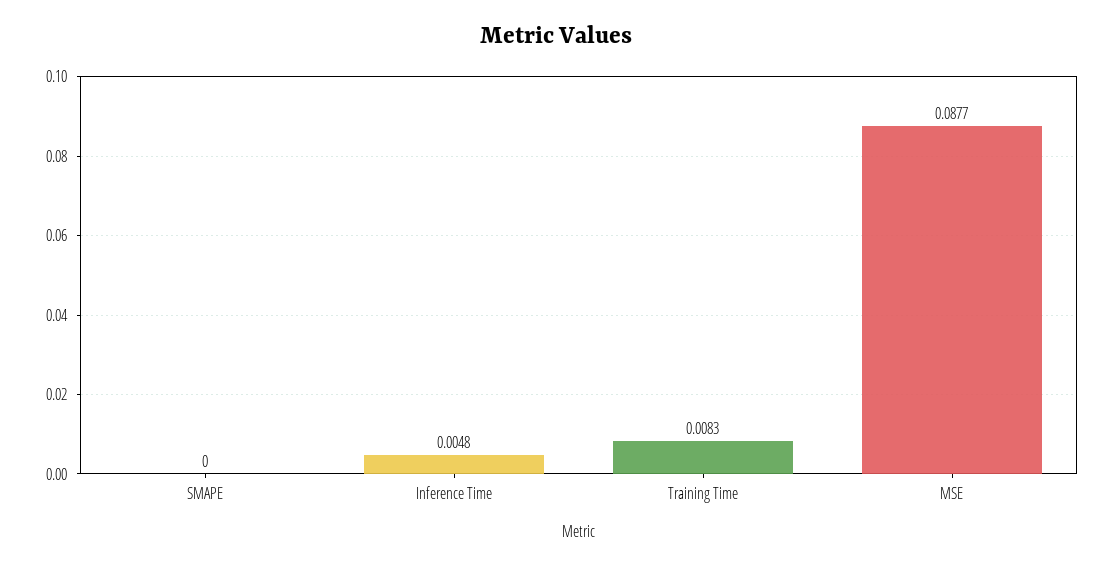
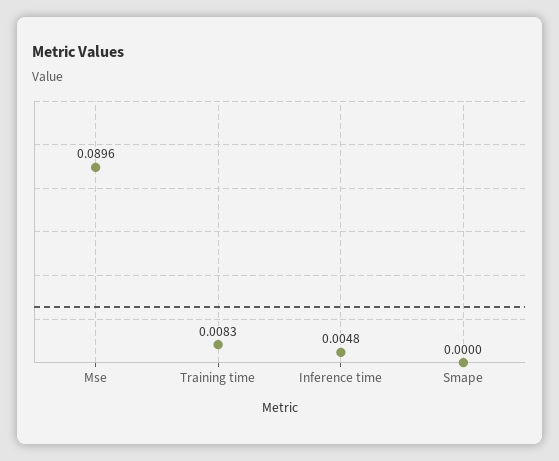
  {
    "SMAPE": 0,
    "Inference Time": 0.0048,
    "Training Time": 0.0083,
-   "MSE": 0.0877
+   "MSE": 0.0896
  }

